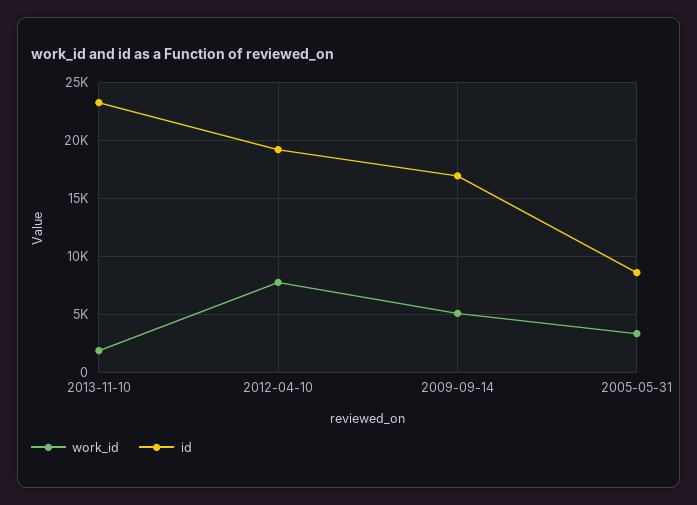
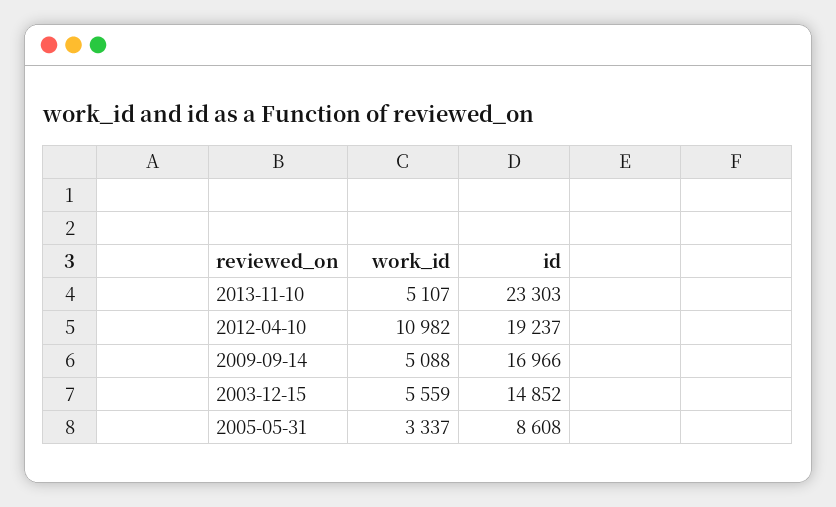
  {
    "work_id": {
-     "2013-11-10": 2000,
+     "2013-11-10": 5107,
-     "2012-04-10": 8000,
+     "2012-04-10": 10982,
      "2009-09-14": 5088,
-     "2005-05-31": 3337
+     "2005-05-31": 3337,
+     "2003-12-15": 5559
    },
    "id": {
      "2013-11-10": 23303,
      "2012-04-10": 19237,
      "2009-09-14": 16966,
-     "2005-05-31": 8608
+     "2005-05-31": 8608,
+     "2003-12-15": 14852
    }
  }

